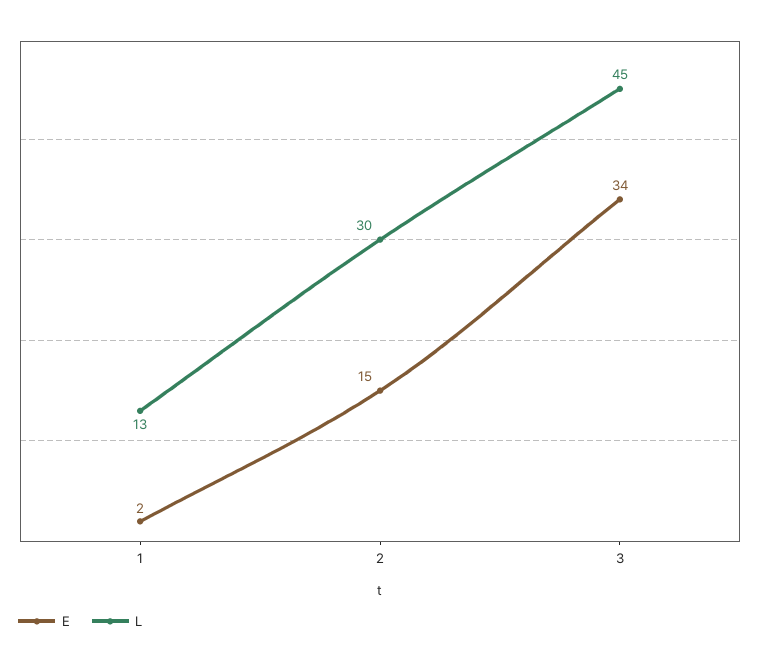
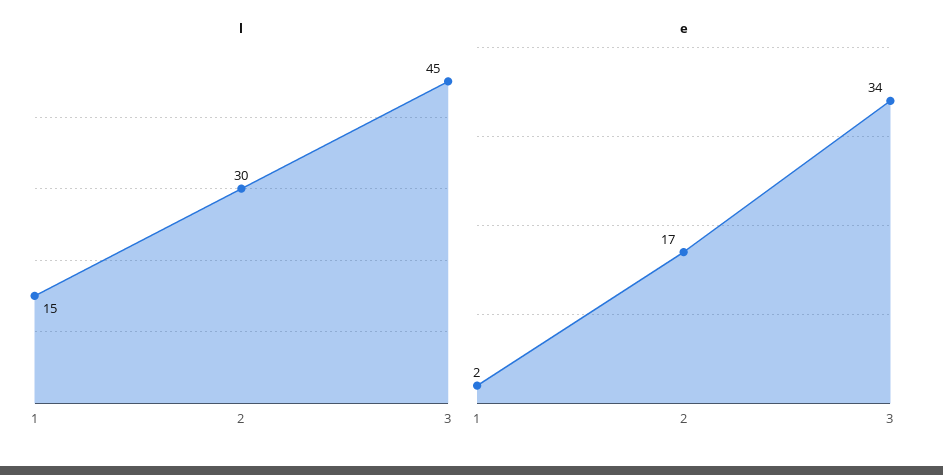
  {
    "E": {
      "1": 2,
-     "2": 15,
+     "2": 17,
      "3": 34
    },
    "L": {
-     "1": 13,
+     "1": 15,
      "2": 30,
      "3": 45
    }
  }

